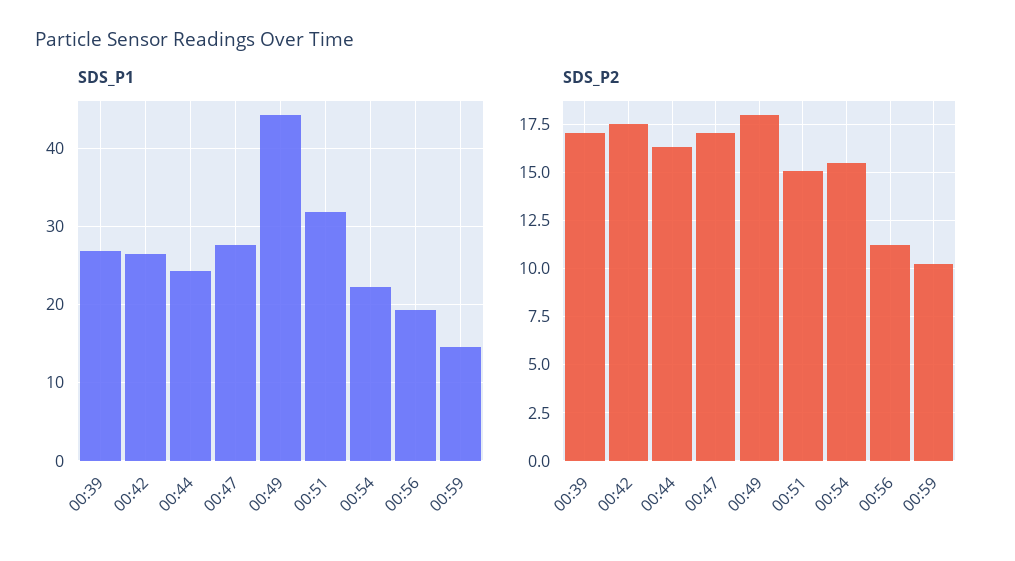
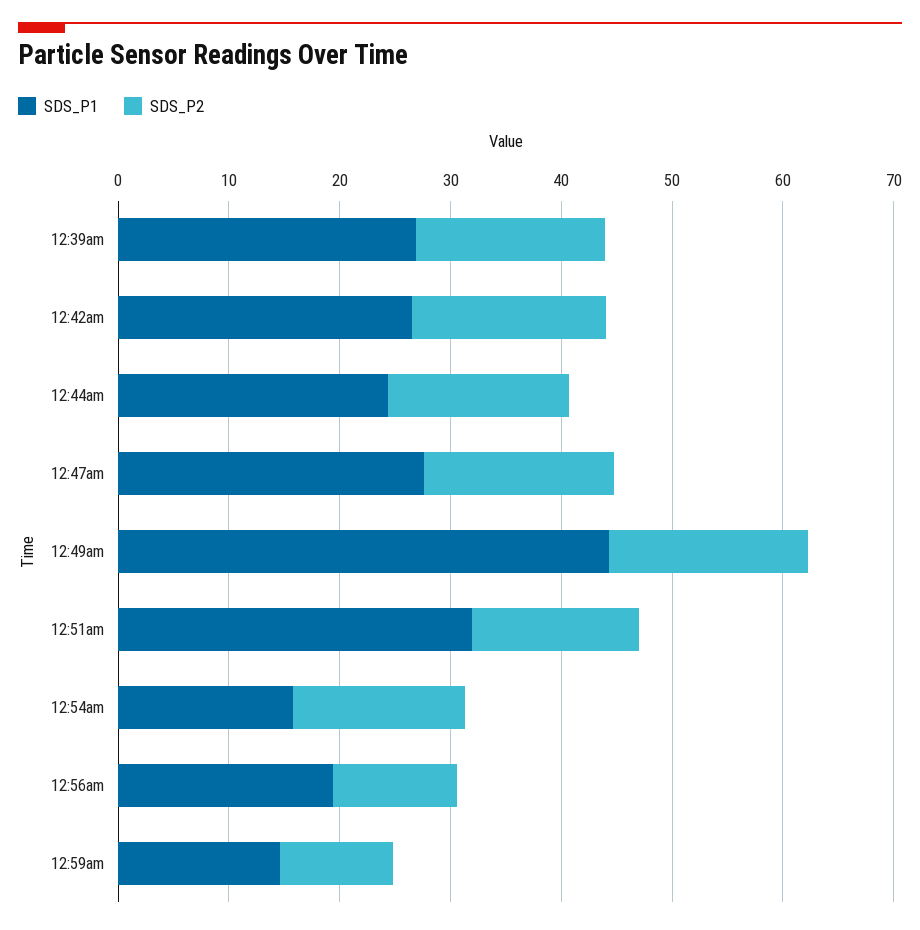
  {
    "SDS_P1": {
      "00:39": 27,
      "00:42": 27,
      "00:44": 24,
      "00:47": 28,
      "00:49": 44,
      "00:51": 32,
-     "00:54": 22,
+     "00:54": 16,
      "00:56": 19,
      "00:59": 15
    },
    "SDS_P2": {
      "00:39": 17,
      "00:42": 17.5,
      "00:44": 16.5,
      "00:47": 17,
      "00:49": 18,
      "00:51": 15,
      "00:54": 15.5,
      "00:56": 11,
      "00:59": 10.5
    }
  }

